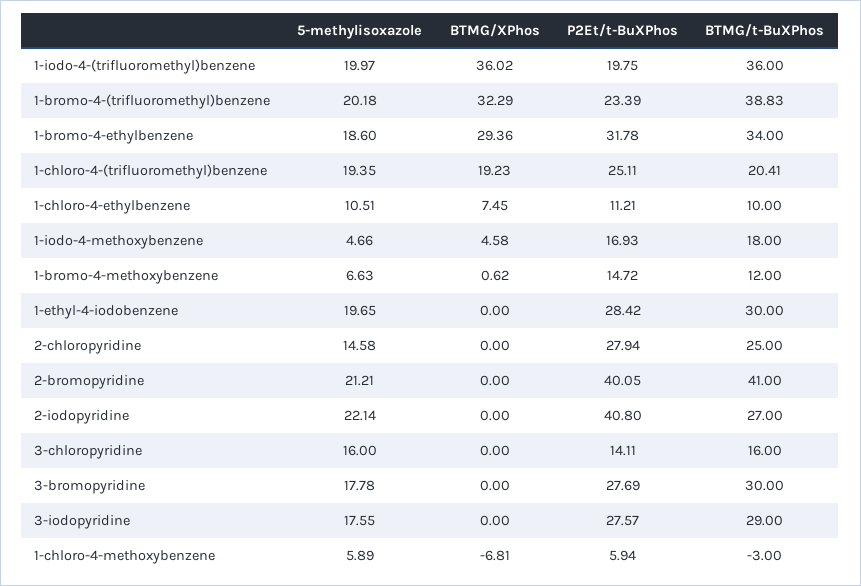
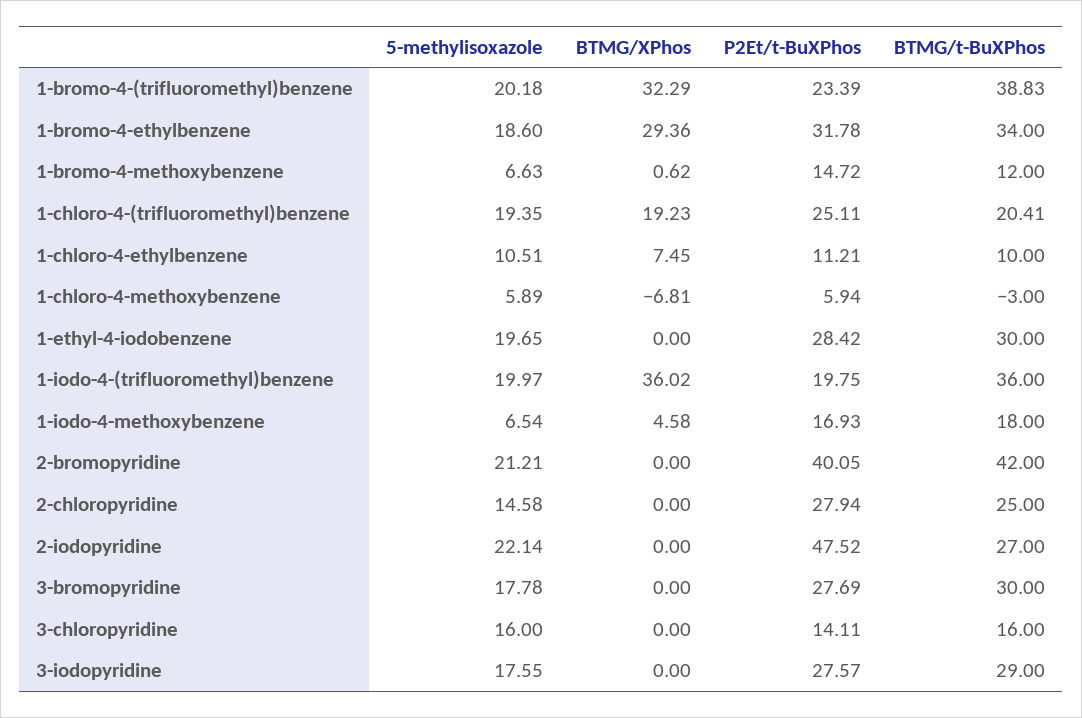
  {
    "5-methylisoxazole": {
      "1-iodo-4-(trifluoromethyl)benzene": 19.97,
      "1-bromo-4-(trifluoromethyl)benzene": 20.18,
      "1-bromo-4-ethylbenzene": 18.6,
      "1-chloro-4-(trifluoromethyl)benzene": 19.35,
      "1-chloro-4-ethylbenzene": 10.51,
-     "1-iodo-4-methoxybenzene": 4.66,
+     "1-iodo-4-methoxybenzene": 6.54,
      "1-bromo-4-methoxybenzene": 6.63,
      "1-ethyl-4-iodobenzene": 19.65,
      "2-chloropyridine": 14.58,
      "2-bromopyridine": 21.21,
      "2-iodopyridine": 22.14,
      "3-chloropyridine": 16,
      "3-bromopyridine": 17.78,
      "3-iodopyridine": 17.55,
      "1-chloro-4-methoxybenzene": 5.89
    },
    "BTMG/XPhos": {
      "1-iodo-4-(trifluoromethyl)benzene": 36.02,
      "1-bromo-4-(trifluoromethyl)benzene": 32.29,
      "1-bromo-4-ethylbenzene": 29.36,
      "1-chloro-4-(trifluoromethyl)benzene": 19.23,
      "1-chloro-4-ethylbenzene": 7.45,
      "1-iodo-4-methoxybenzene": 4.58,
      "1-bromo-4-methoxybenzene": 0.62,
      "1-ethyl-4-iodobenzene": 0,
      "2-chloropyridine": 0,
      "2-bromopyridine": 0,
      "2-iodopyridine": 0,
      "3-chloropyridine": 0,
      "3-bromopyridine": 0,
      "3-iodopyridine": 0,
      "1-chloro-4-methoxybenzene": -6.81
    },
    "P2Et/t-BuXPhos": {
      "1-iodo-4-(trifluoromethyl)benzene": 19.75,
      "1-bromo-4-(trifluoromethyl)benzene": 23.39,
      "1-bromo-4-ethylbenzene": 31.78,
      "1-chloro-4-(trifluoromethyl)benzene": 25.11,
      "1-chloro-4-ethylbenzene": 11.21,
      "1-iodo-4-methoxybenzene": 16.93,
      "1-bromo-4-methoxybenzene": 14.72,
      "1-ethyl-4-iodobenzene": 28.42,
      "2-chloropyridine": 27.94,
      "2-bromopyridine": 40.05,
-     "2-iodopyridine": 40.8,
+     "2-iodopyridine": 47.52,
      "3-chloropyridine": 14.11,
      "3-bromopyridine": 27.69,
      "3-iodopyridine": 27.57,
      "1-chloro-4-methoxybenzene": 5.94
    },
    "BTMG/t-BuXPhos": {
      "1-iodo-4-(trifluoromethyl)benzene": 36,
      "1-bromo-4-(trifluoromethyl)benzene": 38.83,
      "1-bromo-4-ethylbenzene": 34,
      "1-chloro-4-(trifluoromethyl)benzene": 20.41,
      "1-chloro-4-ethylbenzene": 10,
      "1-iodo-4-methoxybenzene": 18,
      "1-bromo-4-methoxybenzene": 12,
      "1-ethyl-4-iodobenzene": 30,
      "2-chloropyridine": 25,
-     "2-bromopyridine": 41,
+     "2-bromopyridine": 42,
      "2-iodopyridine": 27,
      "3-chloropyridine": 16,
      "3-bromopyridine": 30,
      "3-iodopyridine": 29,
      "1-chloro-4-methoxybenzene": -3
    }
  }

